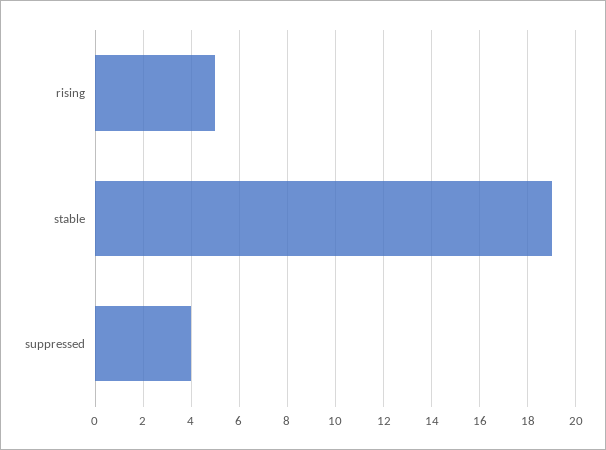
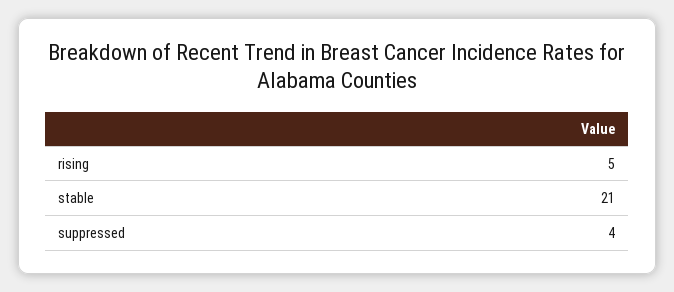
  {
    "rising": 5,
-   "stable": 19,
+   "stable": 21,
    "suppressed": 4
  }

